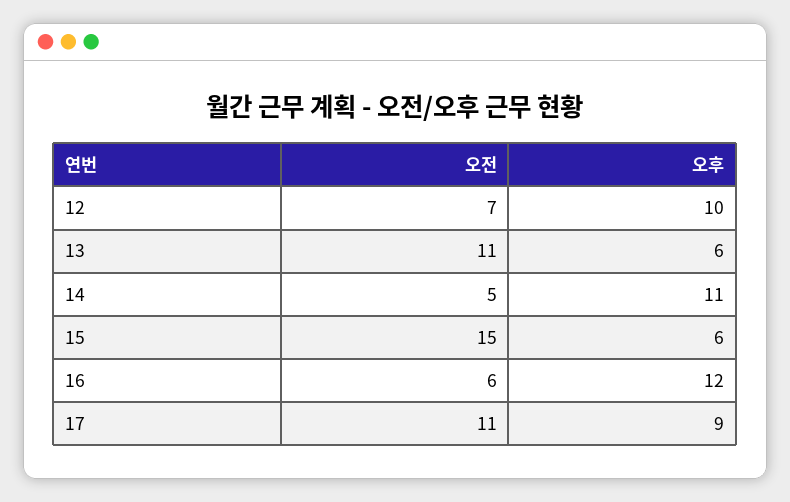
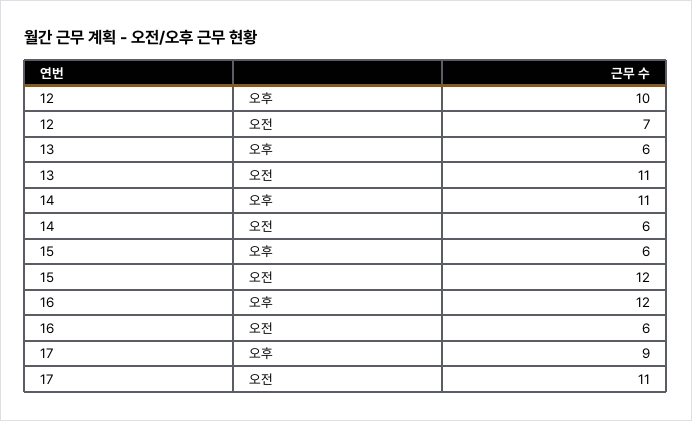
  {
    "오전": {
      "12": 7,
      "13": 11,
-     "14": 5,
+     "14": 6,
-     "15": 15,
+     "15": 12,
      "16": 6,
      "17": 11
    },
    "오후": {
      "12": 10,
      "13": 6,
      "14": 11,
      "15": 6,
      "16": 12,
      "17": 9
    }
  }

